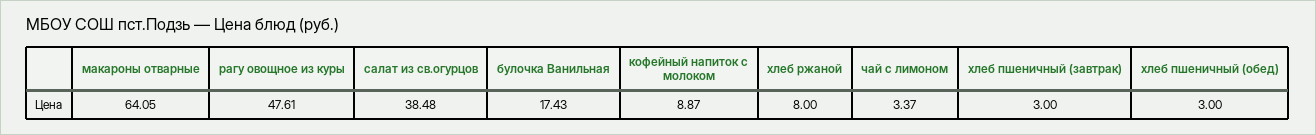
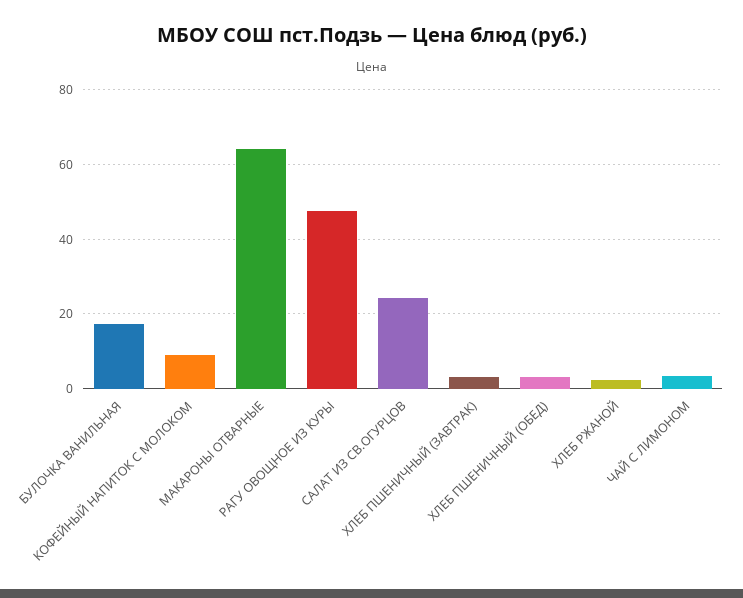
  {
    "макароны отварные": 64.05,
    "рагу овощное из куры": 47.61,
-   "салат из св.огурцов": 38.48,
+   "салат из св.огурцов": 24,
    "булочка Ванильная": 17.43,
    "кофейный напиток с молоком": 8.87,
-   "хлеб ржаной": 8,
+   "хлеб ржаной": 2,
    "чай с лимоном": 3.37,
    "хлеб пшеничный (завтрак)": 3,
    "хлеб пшеничный (обед)": 3
  }

